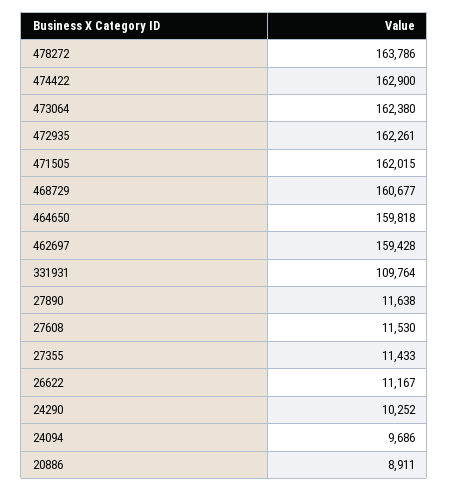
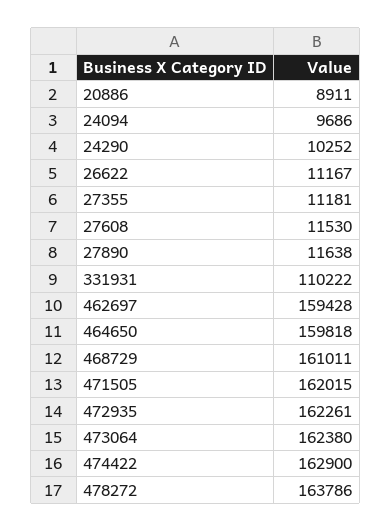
  {
    "478272": 163786,
    "474422": 162900,
    "473064": 162380,
    "472935": 162261,
    "471505": 162015,
-   "468729": 160677,
+   "468729": 161011,
    "464650": 159818,
    "462697": 159428,
-   "331931": 109764,
+   "331931": 110222,
    "27890": 11638,
    "27608": 11530,
-   "27355": 11433,
+   "27355": 11181,
    "26622": 11167,
    "24290": 10252,
    "24094": 9686,
    "20886": 8911
  }

